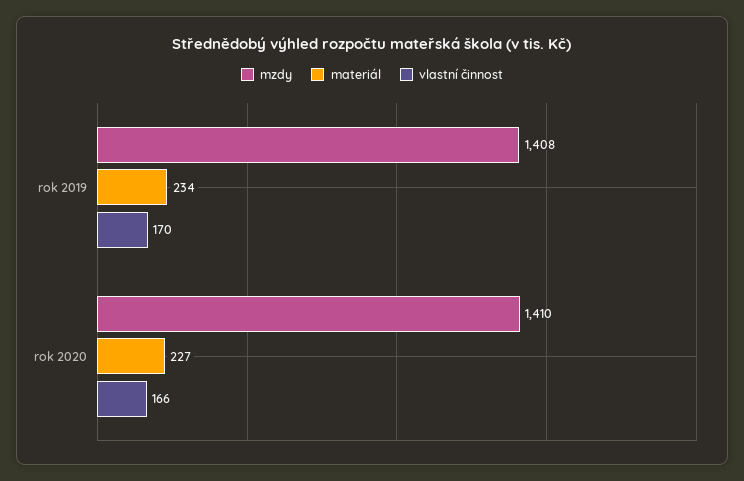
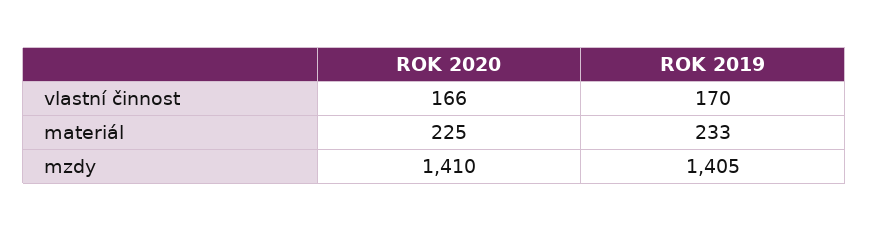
  {
    "mzdy": {
-     "rok 2019": 1408,
+     "rok 2019": 1405,
      "rok 2020": 1410
    },
    "materiál": {
-     "rok 2019": 234,
+     "rok 2019": 233,
-     "rok 2020": 227
+     "rok 2020": 225
    },
    "vlastní činnost": {
      "rok 2019": 170,
      "rok 2020": 166
    }
  }

